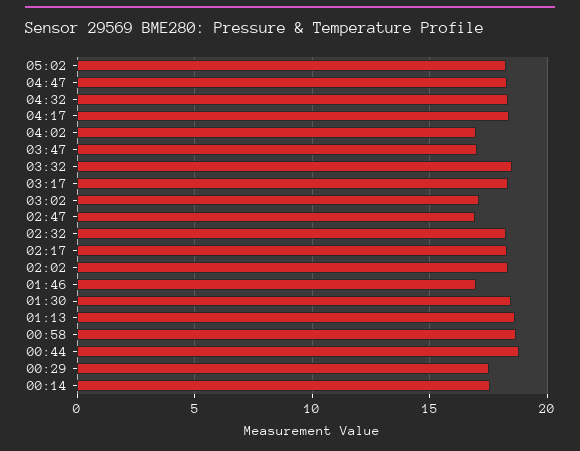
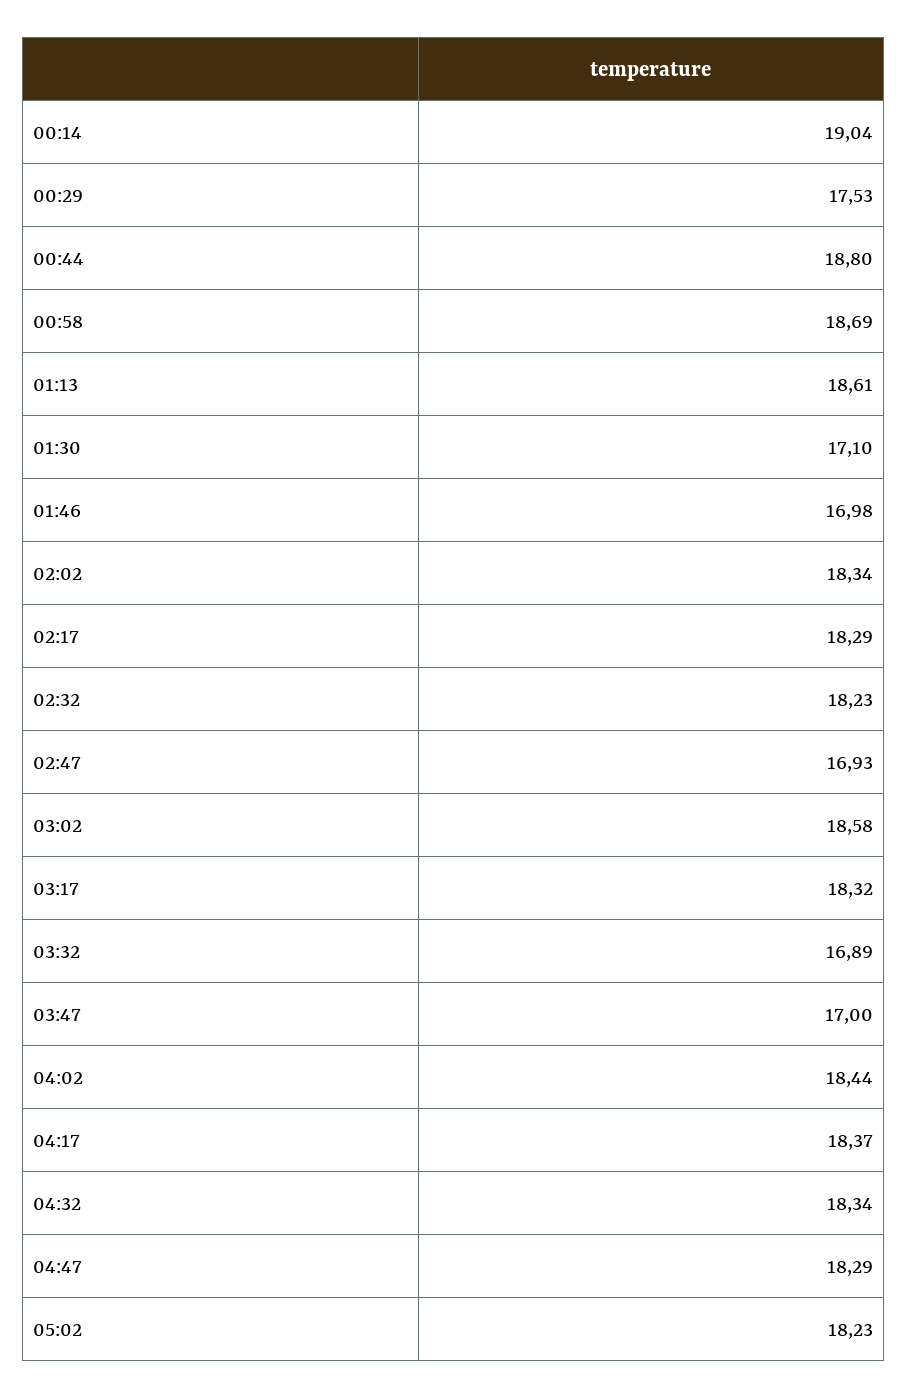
  {
    "05:02": 18.23,
    "04:47": 18.29,
    "04:32": 18.34,
    "04:17": 18.37,
-   "04:02": 17,
+   "04:02": 18.44,
    "03:47": 17,
-   "03:32": 18.5,
+   "03:32": 16.89,
    "03:17": 18.32,
-   "03:02": 17,
+   "03:02": 18.58,
    "02:47": 16.93,
    "02:32": 18.23,
    "02:17": 18.29,
    "02:02": 18.34,
    "01:46": 16.98,
-   "01:30": 18.5,
+   "01:30": 17.1,
    "01:13": 18.61,
    "00:58": 18.69,
    "00:44": 18.8,
    "00:29": 17.53,
-   "00:14": 17.5
+   "00:14": 19.04
  }

